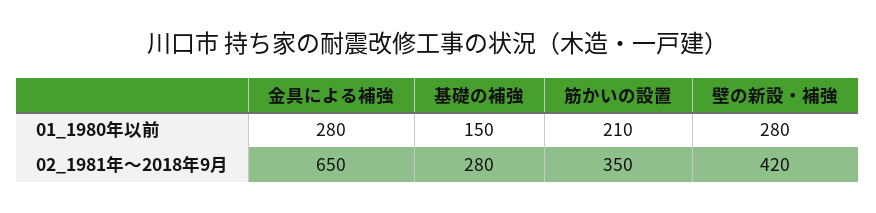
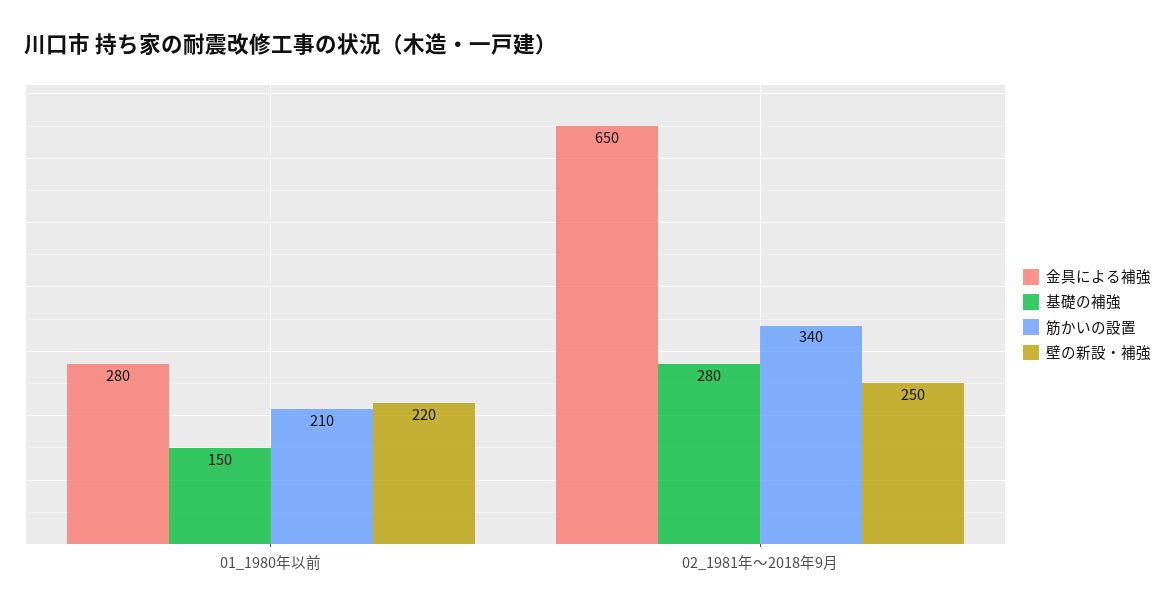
  {
    "金具による補強": {
      "01_1980年以前": 280,
      "02_1981年～2018年9月": 650
    },
    "基礎の補強": {
      "01_1980年以前": 150,
      "02_1981年～2018年9月": 280
    },
    "筋かいの設置": {
      "01_1980年以前": 210,
-     "02_1981年～2018年9月": 350
+     "02_1981年～2018年9月": 340
    },
    "壁の新設・補強": {
-     "01_1980年以前": 280,
+     "01_1980年以前": 220,
-     "02_1981年～2018年9月": 420
+     "02_1981年～2018年9月": 250
    }
  }

